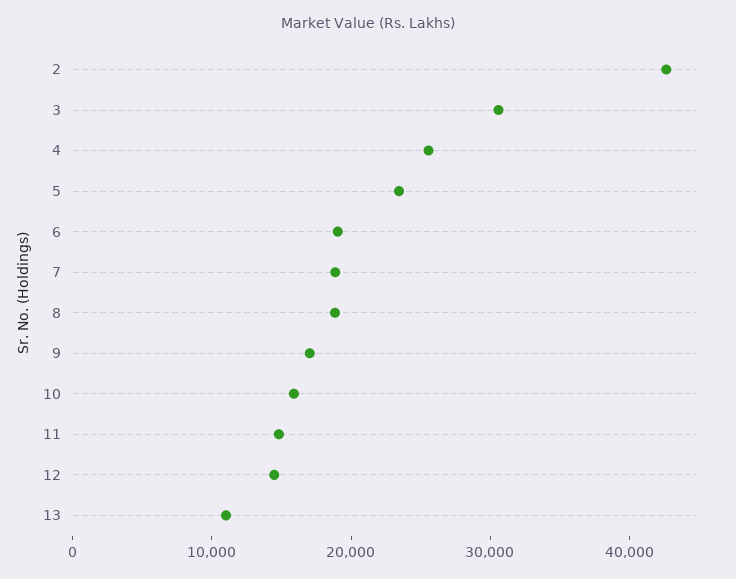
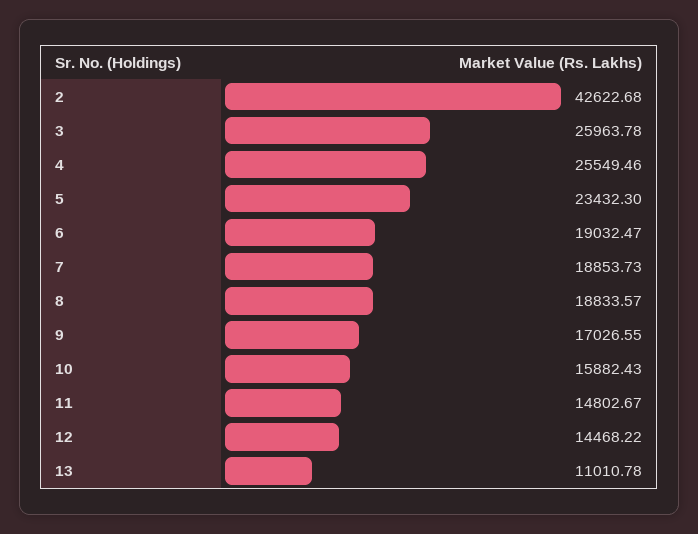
  {
    "2": 42622.68,
-   "3": 30000,
+   "3": 25963.78,
    "4": 25549.46,
    "5": 23432.3,
    "6": 19032.47,
    "7": 18853.73,
    "8": 18833.57,
    "9": 17026.55,
    "10": 15882.43,
    "11": 14802.67,
    "12": 14468.22,
    "13": 11010.78
  }

